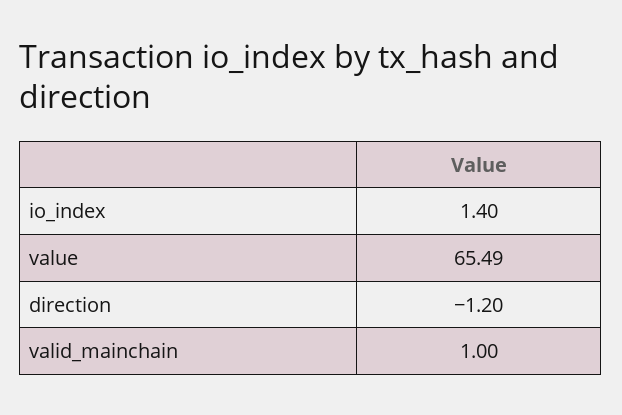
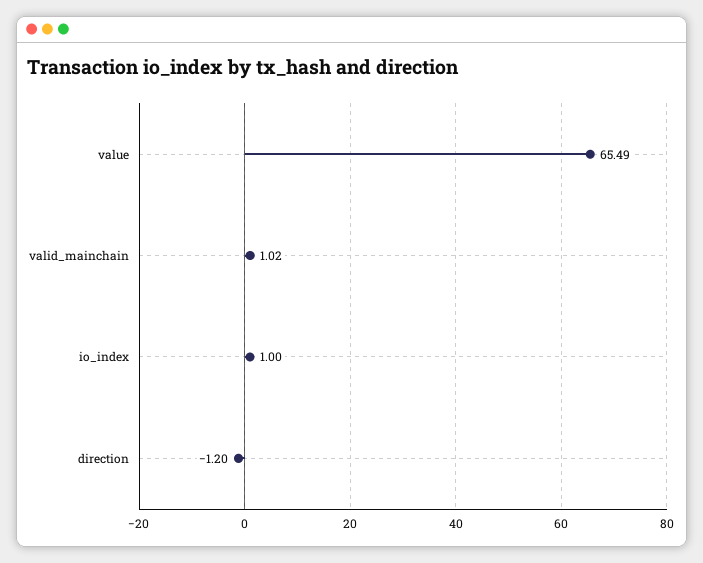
  {
-   "io_index": 1.4,
+   "io_index": 1,
    "value": 65.49,
    "direction": -1.2,
-   "valid_mainchain": 1
+   "valid_mainchain": 1.02
  }

